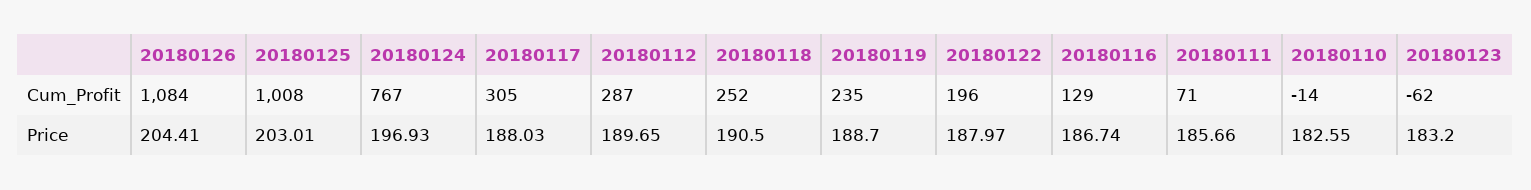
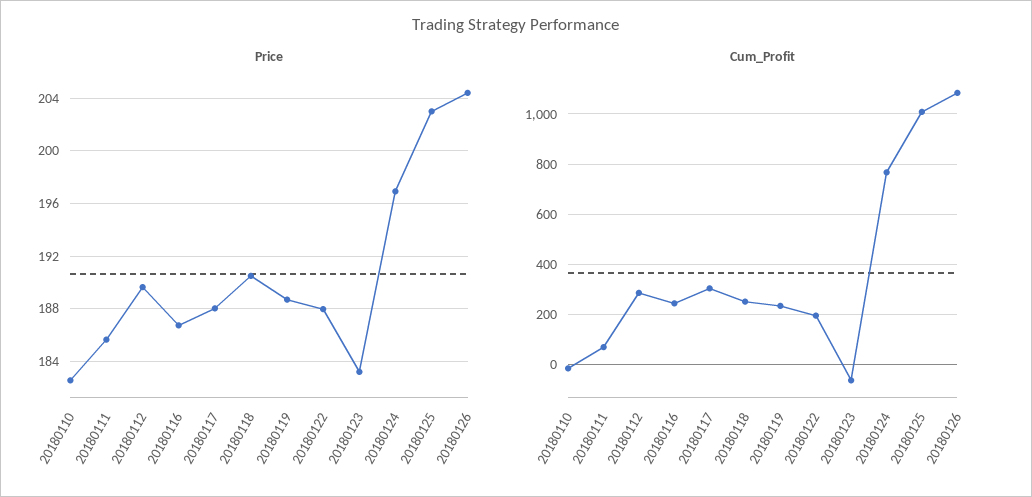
  {
    "Cum_Profit": {
      "20180126": 1084,
      "20180125": 1008,
      "20180124": 767,
      "20180117": 305,
      "20180112": 287,
      "20180118": 252,
      "20180119": 235,
      "20180122": 196,
-     "20180116": 129,
+     "20180116": 250,
      "20180111": 71,
      "20180110": -14,
      "20180123": -62
    },
    "Price": {
      "20180126": 204.41,
      "20180125": 203.01,
      "20180124": 196.93,
      "20180117": 188.03,
      "20180112": 189.65,
      "20180118": 190.5,
      "20180119": 188.7,
      "20180122": 187.97,
      "20180116": 186.74,
      "20180111": 185.66,
      "20180110": 182.55,
      "20180123": 183.2
    }
  }

